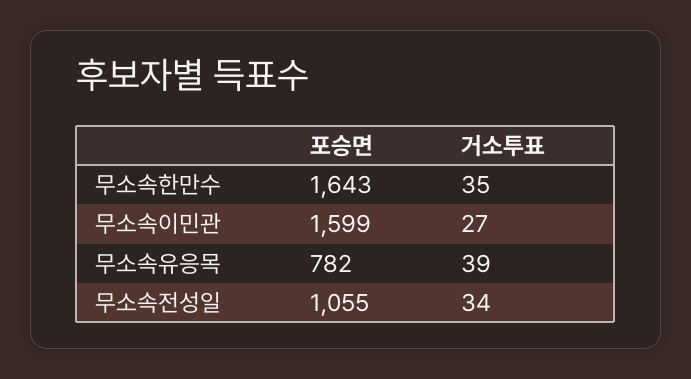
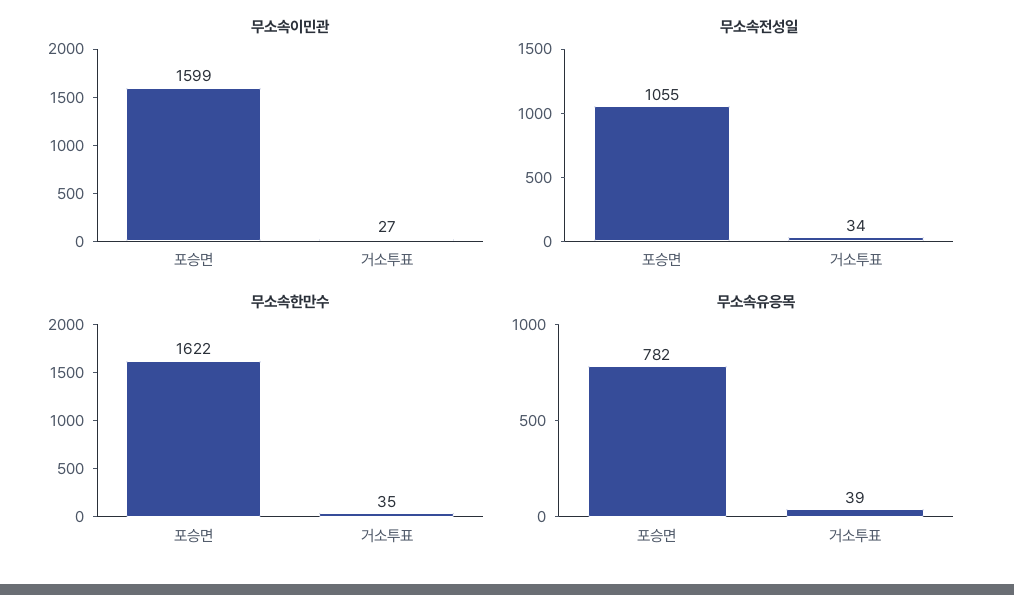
  {
    "무소속한만수": {
-     "포승면": 1643,
+     "포승면": 1622,
      "거소투표": 35
    },
    "무소속이민관": {
      "포승면": 1599,
      "거소투표": 27
    },
    "무소속유응목": {
      "포승면": 782,
      "거소투표": 39
    },
    "무소속전성일": {
      "포승면": 1055,
      "거소투표": 34
    }
  }

